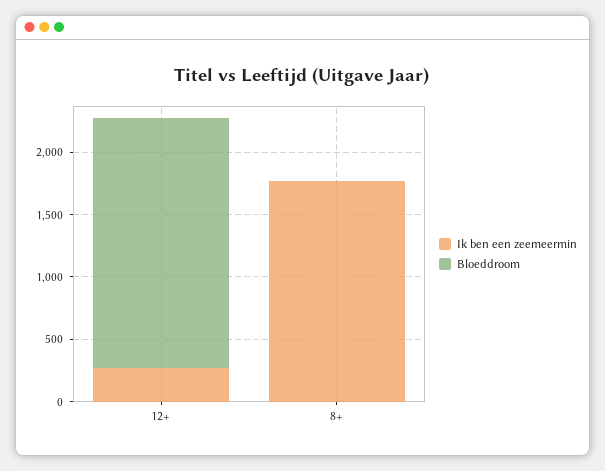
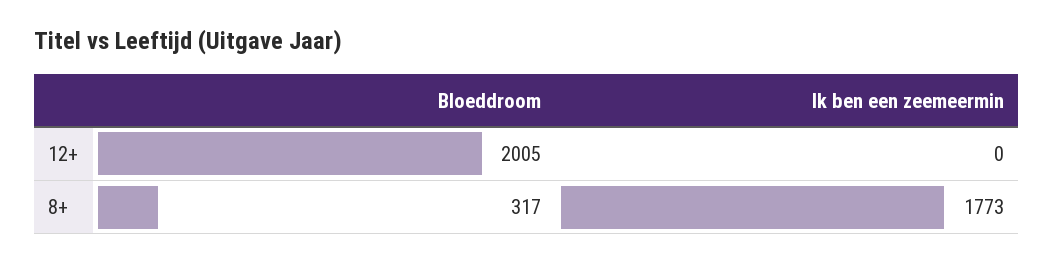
  {
    "Ik ben een zeemeermin": {
-     "12+": 300,
+     "12+": 0,
      "8+": 1773
    },
    "Bloeddroom": {
      "12+": 2005,
-     "8+": 0
+     "8+": 317
    }
  }

